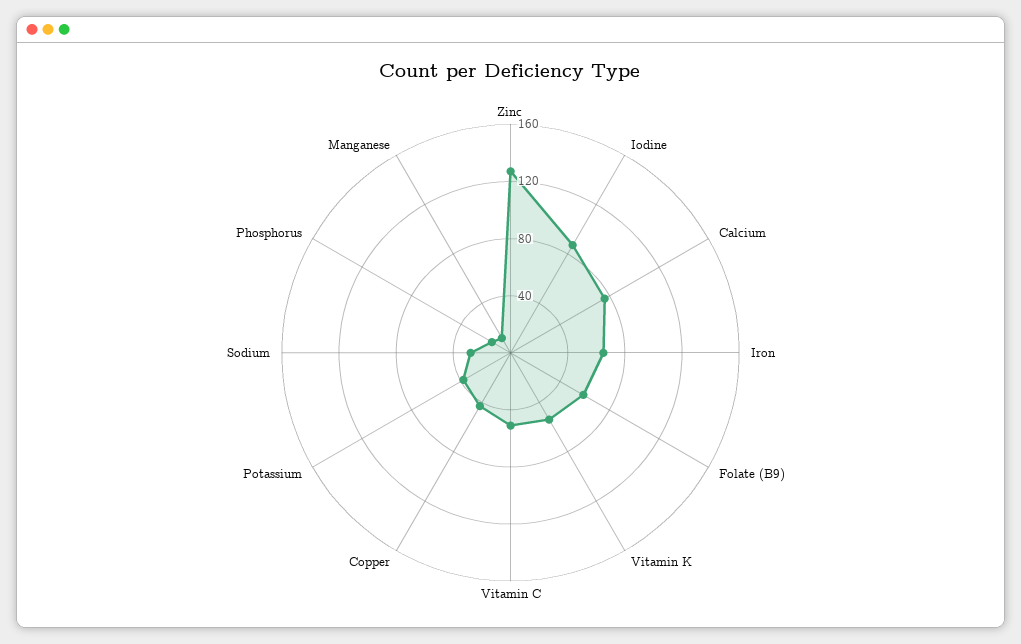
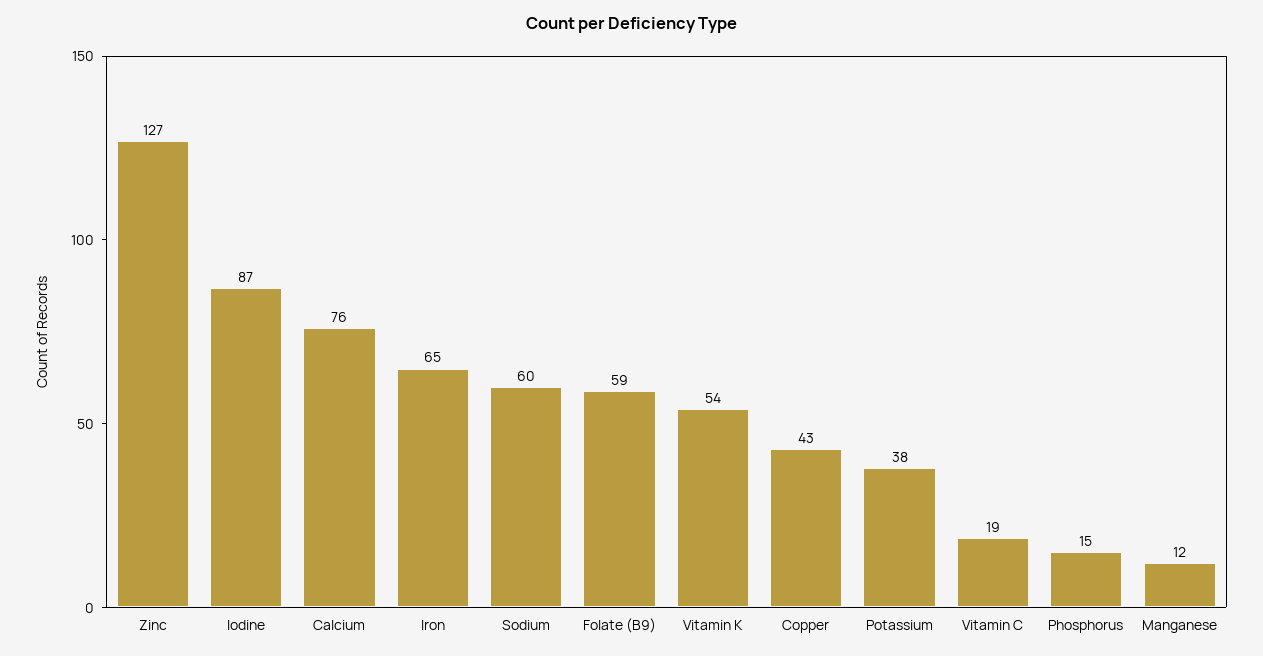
  {
    "Zinc": 127,
    "Iodine": 87,
    "Calcium": 76,
    "Iron": 65,
    "Folate (B9)": 59,
    "Vitamin K": 54,
-   "Vitamin C": 50,
+   "Vitamin C": 19,
    "Copper": 43,
    "Potassium": 38,
-   "Sodium": 30,
+   "Sodium": 60,
    "Phosphorus": 15,
    "Manganese": 12
  }

